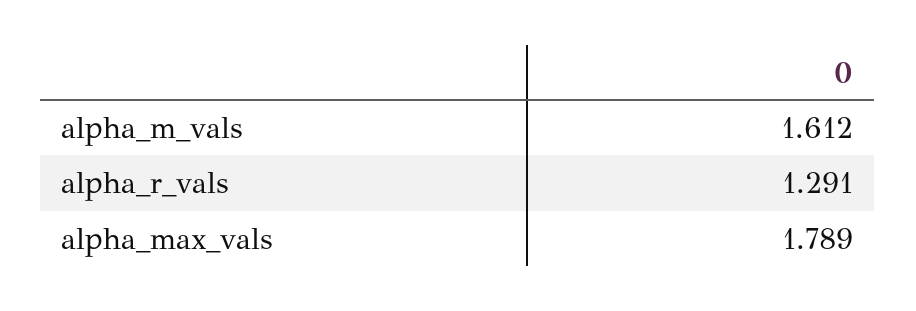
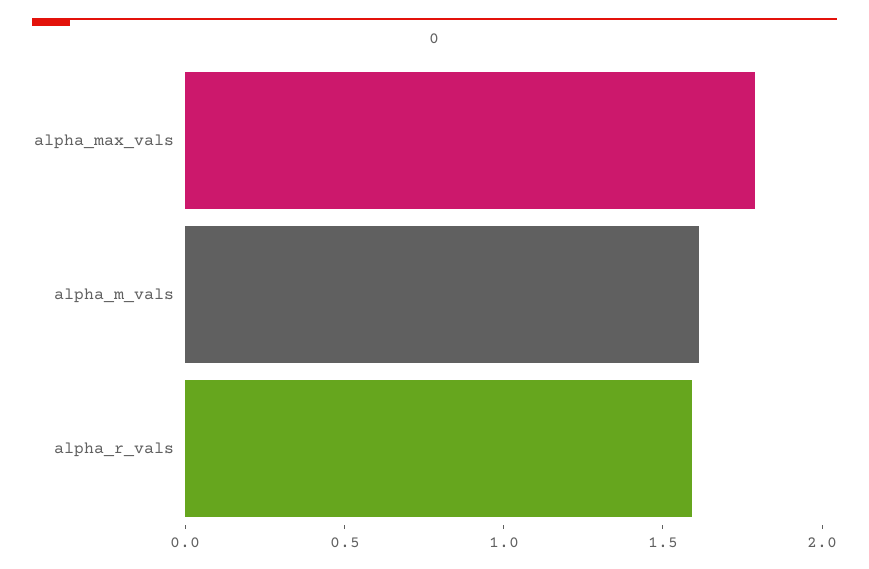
  {
    "alpha_m_vals": 1.612,
-   "alpha_r_vals": 1.291,
+   "alpha_r_vals": 1.6,
    "alpha_max_vals": 1.789
  }

